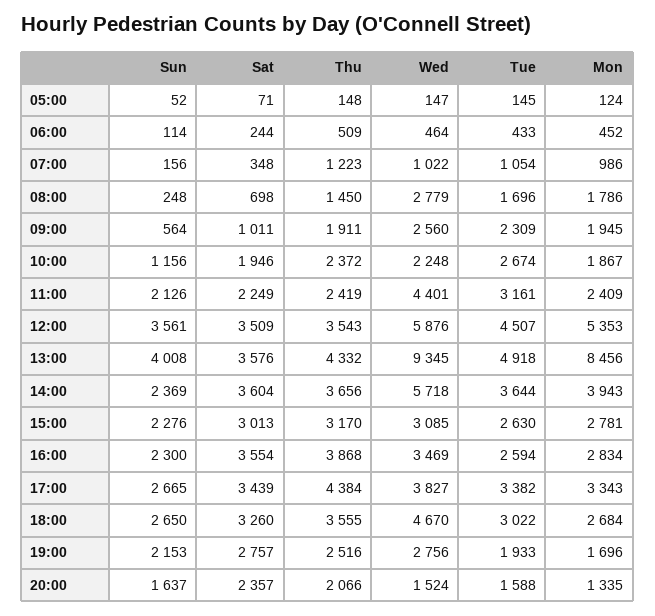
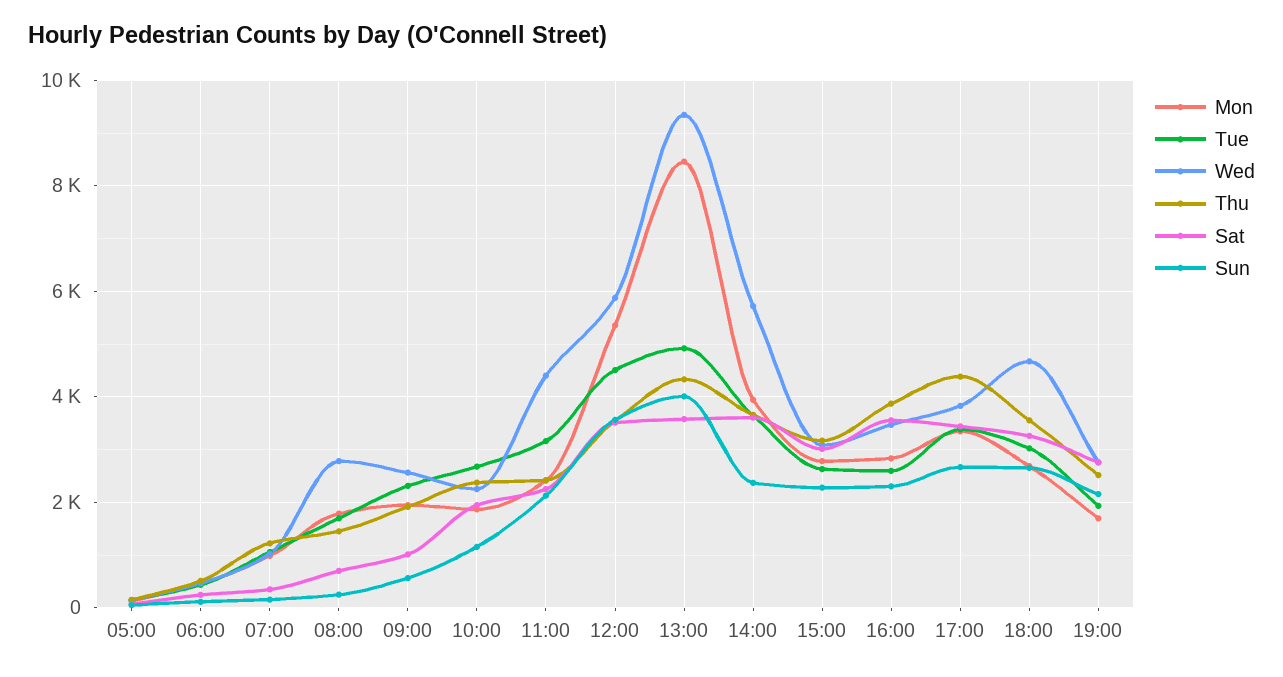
  {
    "Sun": {
      "05:00": 52,
      "06:00": 114,
      "07:00": 156,
      "08:00": 248,
      "09:00": 564,
      "10:00": 1156,
      "11:00": 2126,
      "12:00": 3561,
      "13:00": 4008,
      "14:00": 2369,
      "15:00": 2276,
      "16:00": 2300,
      "17:00": 2665,
      "18:00": 2650,
-     "19:00": 2153,
+     "19:00": 2153
-     "20:00": 1637
    },
    "Sat": {
      "05:00": 71,
      "06:00": 244,
      "07:00": 348,
      "08:00": 698,
      "09:00": 1011,
      "10:00": 1946,
      "11:00": 2249,
      "12:00": 3509,
      "13:00": 3576,
      "14:00": 3604,
      "15:00": 3013,
      "16:00": 3554,
      "17:00": 3439,
      "18:00": 3260,
-     "19:00": 2757,
+     "19:00": 2757
-     "20:00": 2357
    },
    "Thu": {
      "05:00": 148,
      "06:00": 509,
      "07:00": 1223,
      "08:00": 1450,
      "09:00": 1911,
      "10:00": 2372,
      "11:00": 2419,
      "12:00": 3543,
      "13:00": 4332,
      "14:00": 3656,
      "15:00": 3170,
      "16:00": 3868,
      "17:00": 4384,
      "18:00": 3555,
-     "19:00": 2516,
+     "19:00": 2516
-     "20:00": 2066
    },
    "Wed": {
      "05:00": 147,
      "06:00": 464,
      "07:00": 1022,
      "08:00": 2779,
      "09:00": 2560,
      "10:00": 2248,
      "11:00": 4401,
      "12:00": 5876,
      "13:00": 9345,
      "14:00": 5718,
      "15:00": 3085,
      "16:00": 3469,
      "17:00": 3827,
      "18:00": 4670,
-     "19:00": 2756,
+     "19:00": 2756
-     "20:00": 1524
    },
    "Tue": {
      "05:00": 145,
      "06:00": 433,
      "07:00": 1054,
      "08:00": 1696,
      "09:00": 2309,
      "10:00": 2674,
      "11:00": 3161,
      "12:00": 4507,
      "13:00": 4918,
      "14:00": 3644,
      "15:00": 2630,
      "16:00": 2594,
      "17:00": 3382,
      "18:00": 3022,
-     "19:00": 1933,
+     "19:00": 1933
-     "20:00": 1588
    },
    "Mon": {
      "05:00": 124,
      "06:00": 452,
      "07:00": 986,
      "08:00": 1786,
      "09:00": 1945,
      "10:00": 1867,
      "11:00": 2409,
      "12:00": 5353,
      "13:00": 8456,
      "14:00": 3943,
      "15:00": 2781,
      "16:00": 2834,
      "17:00": 3343,
      "18:00": 2684,
-     "19:00": 1696,
+     "19:00": 1696
-     "20:00": 1335
    }
  }

